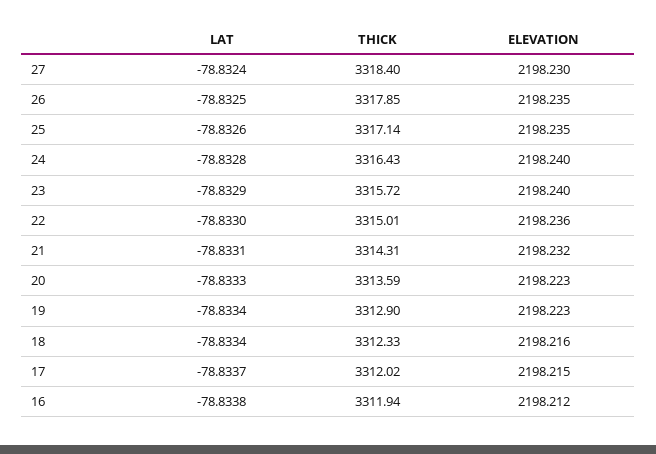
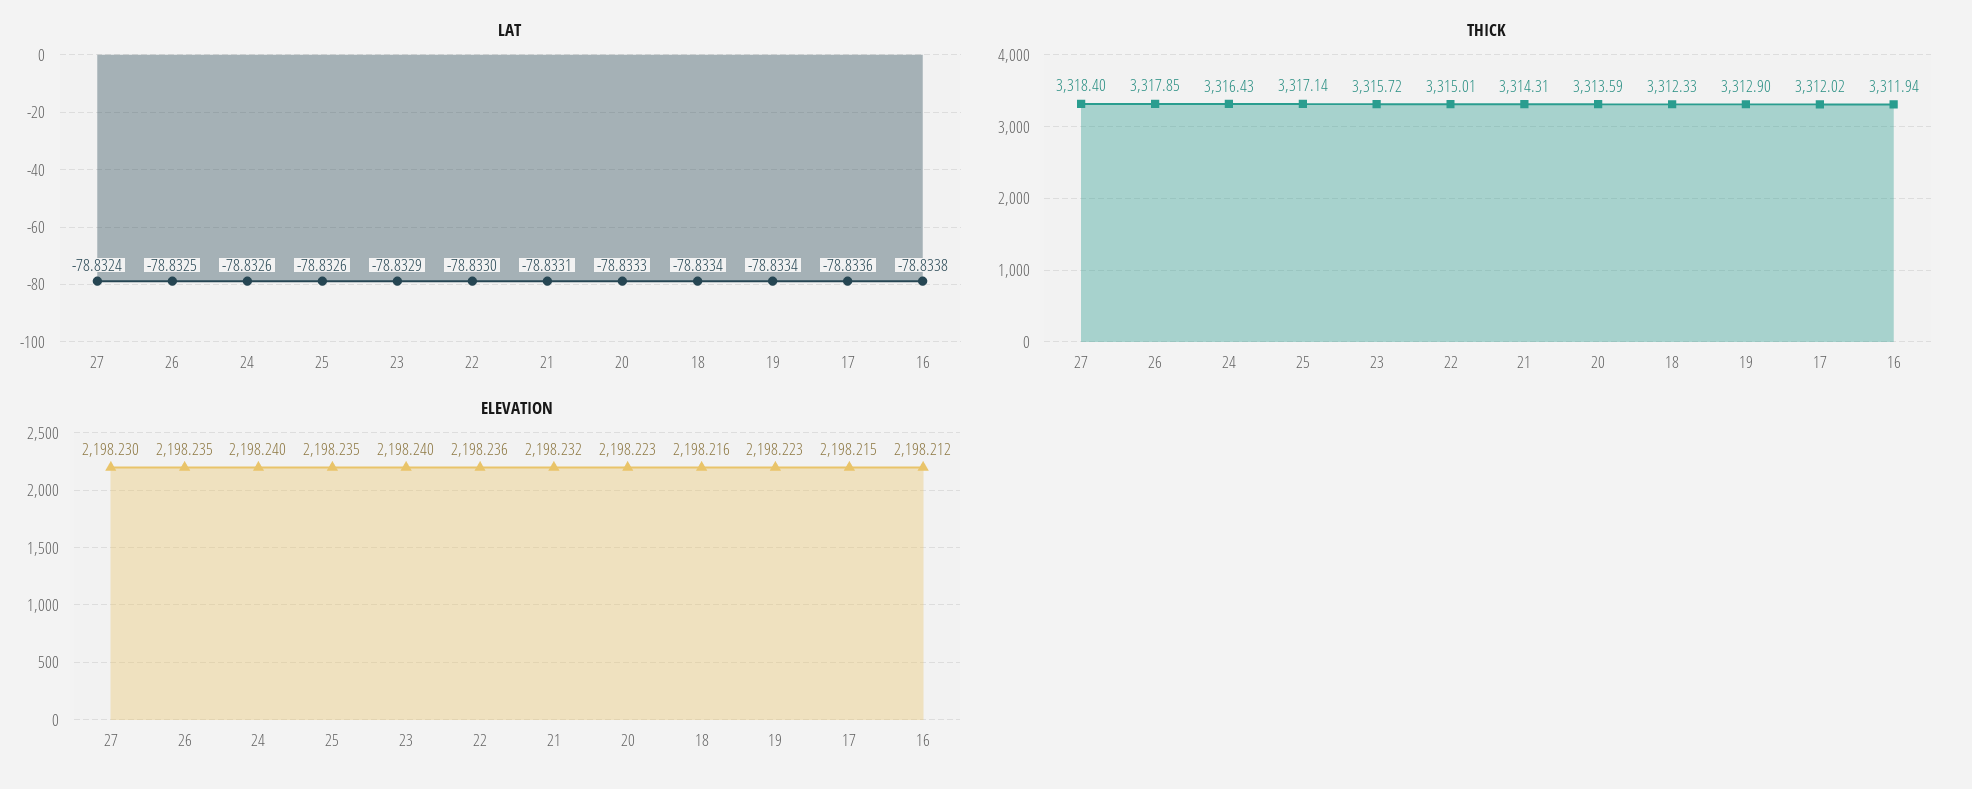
  {
    "LAT": {
      "27": -78.8324,
      "26": -78.8325,
      "25": -78.8326,
-     "24": -78.8328,
+     "24": -78.8326,
      "23": -78.8329,
      "22": -78.833,
      "21": -78.8331,
      "20": -78.8333,
      "19": -78.8334,
      "18": -78.8334,
-     "17": -78.8337,
+     "17": -78.8336,
      "16": -78.8338
    },
    "THICK": {
      "27": 3318.4,
      "26": 3317.85,
      "25": 3317.14,
      "24": 3316.43,
      "23": 3315.72,
      "22": 3315.01,
      "21": 3314.31,
      "20": 3313.59,
      "19": 3312.9,
      "18": 3312.33,
      "17": 3312.02,
      "16": 3311.94
    },
    "ELEVATION": {
      "27": 2198.23,
      "26": 2198.235,
      "25": 2198.235,
      "24": 2198.24,
      "23": 2198.24,
      "22": 2198.236,
      "21": 2198.232,
      "20": 2198.223,
      "19": 2198.223,
      "18": 2198.216,
      "17": 2198.215,
      "16": 2198.212
    }
  }

